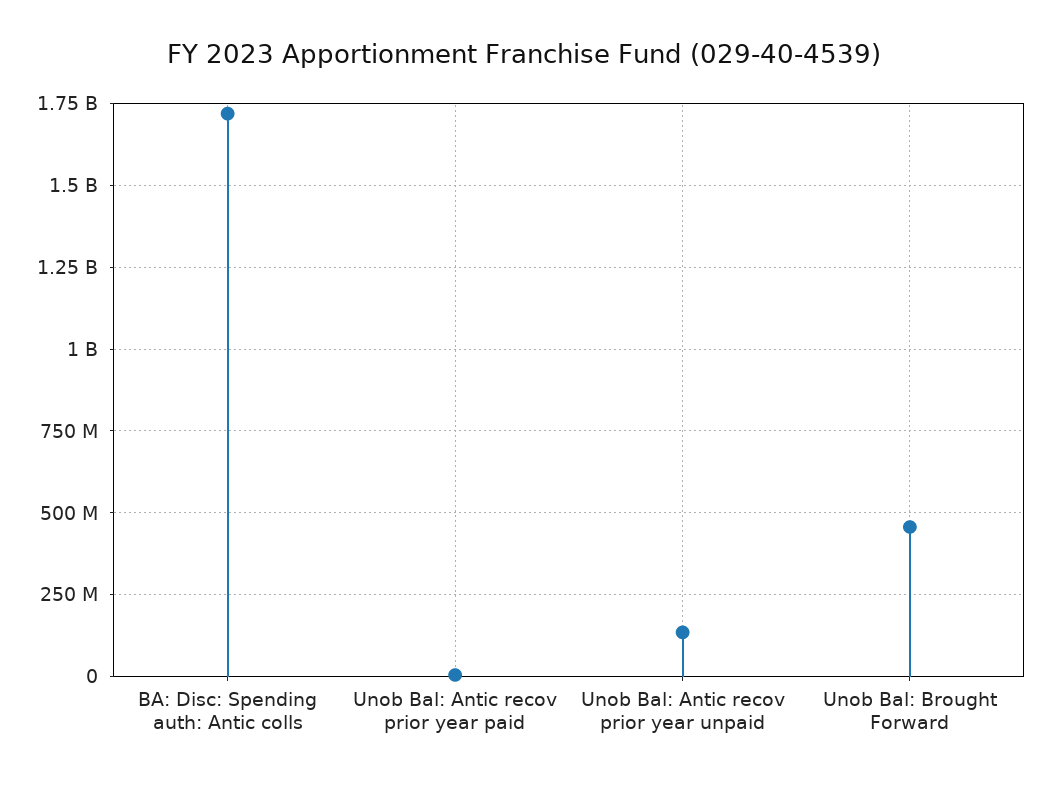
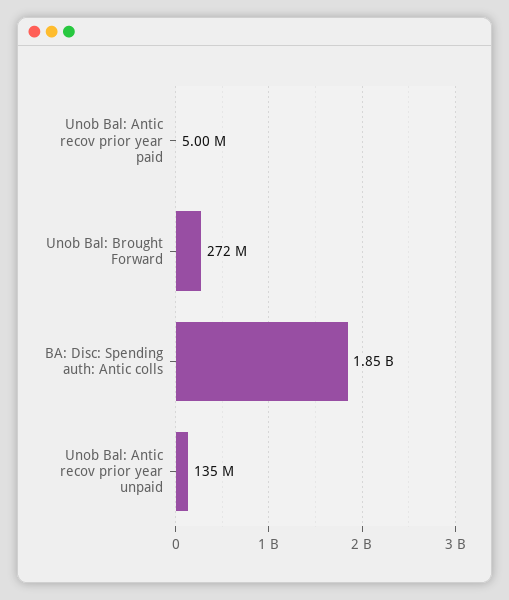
  {
-   "BA: Disc: Spending auth: Antic colls": 1725000000,
+   "BA: Disc: Spending auth: Antic colls": 1850000000,
    "Unob Bal: Antic recov prior year paid": 5000000,
    "Unob Bal: Antic recov prior year unpaid": 135000000,
-   "Unob Bal: Brought Forward": 450000000
+   "Unob Bal: Brought Forward": 272000000
  }

